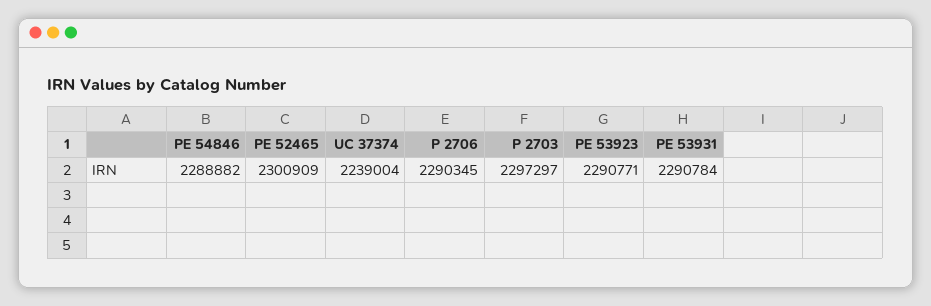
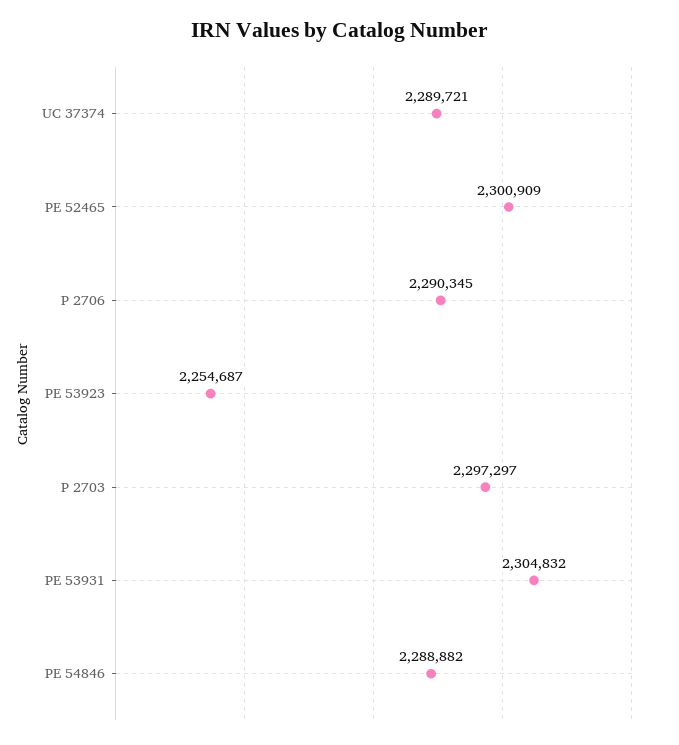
  {
    "PE 54846": 2288882,
    "PE 52465": 2300909,
-   "UC 37374": 2239004,
+   "UC 37374": 2289721,
    "P 2706": 2290345,
    "P 2703": 2297297,
-   "PE 53923": 2290771,
+   "PE 53923": 2254687,
-   "PE 53931": 2290784
+   "PE 53931": 2304832
  }

